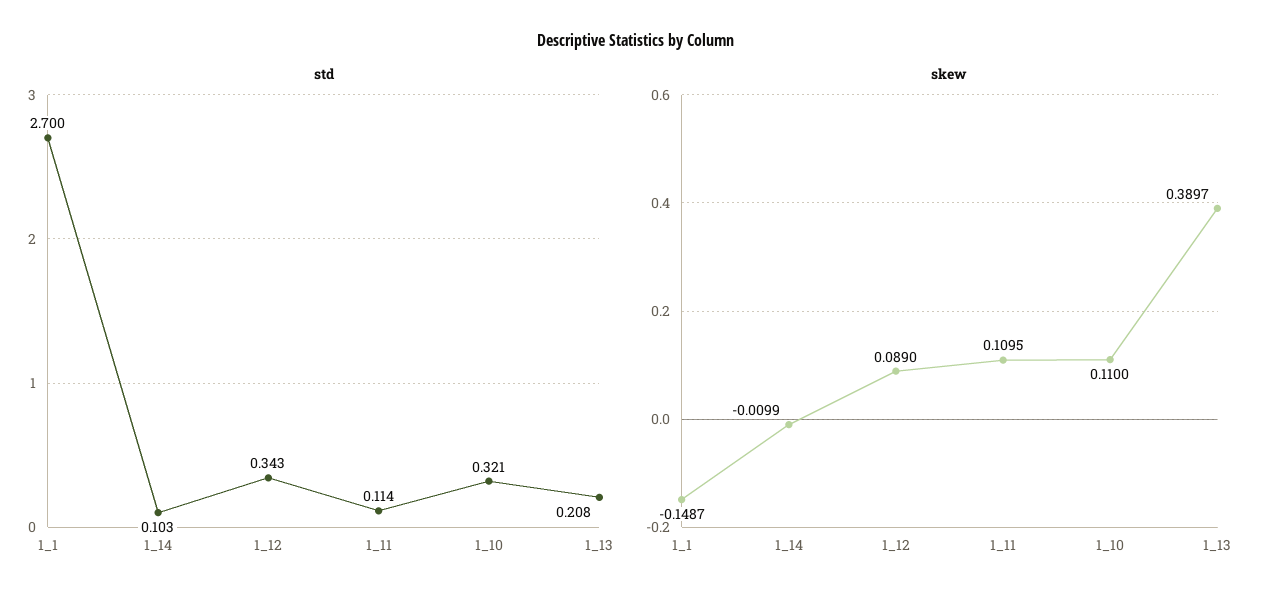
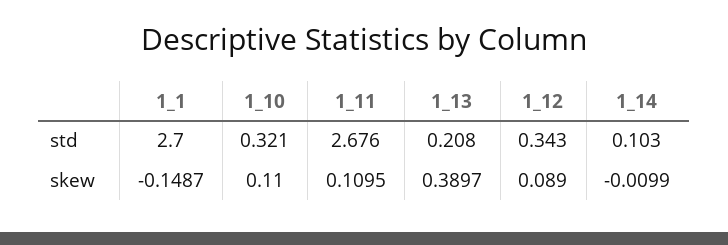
  {
    "std": {
      "1_1": 2.7,
      "1_14": 0.103,
      "1_12": 0.343,
-     "1_11": 0.114,
+     "1_11": 2.676,
      "1_10": 0.321,
      "1_13": 0.208
    },
    "skew": {
      "1_1": -0.1487,
      "1_14": -0.0099,
      "1_12": 0.089,
      "1_11": 0.1095,
      "1_10": 0.11,
      "1_13": 0.3897
    }
  }

